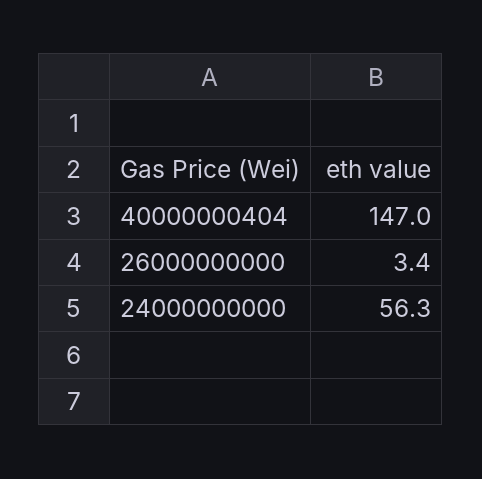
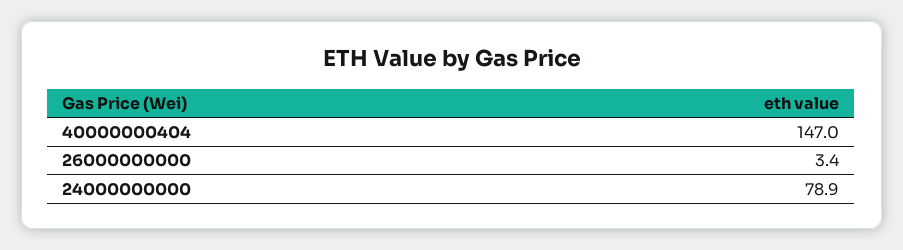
  {
    "40000000404": 147,
    "26000000000": 3.4,
-   "24000000000": 56.3
+   "24000000000": 78.9
  }

